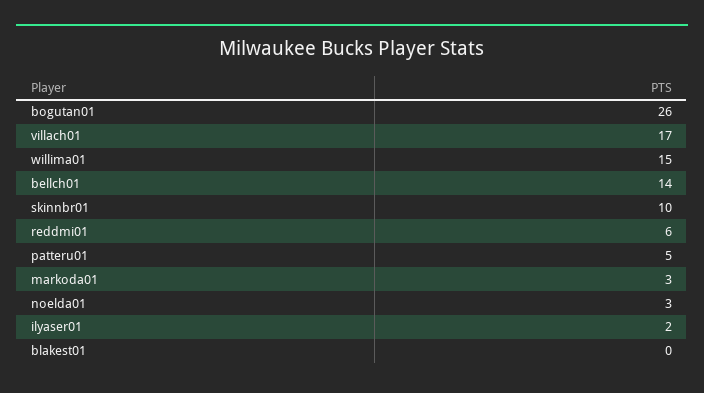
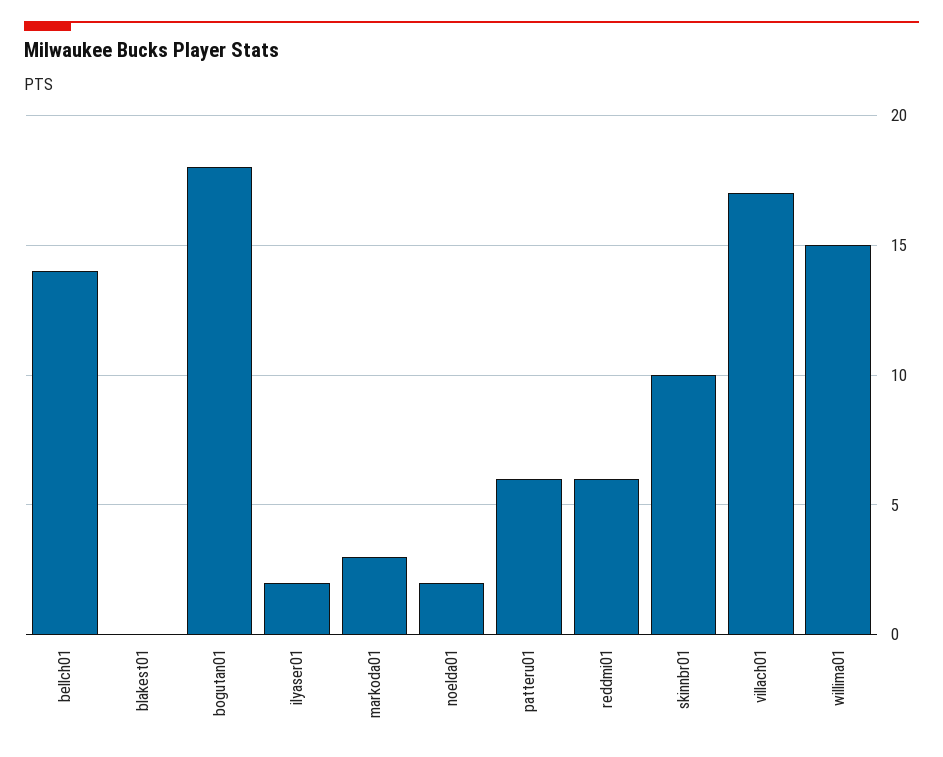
  {
-   "bogutan01": 26,
+   "bogutan01": 18,
    "villach01": 17,
    "willima01": 15,
    "bellch01": 14,
    "skinnbr01": 10,
    "reddmi01": 6,
-   "patteru01": 5,
+   "patteru01": 6,
    "markoda01": 3,
-   "noelda01": 3,
+   "noelda01": 2,
    "ilyaser01": 2,
    "blakest01": 0
  }

